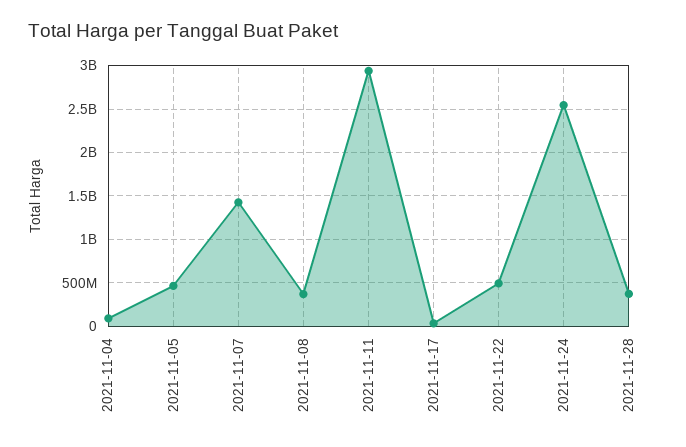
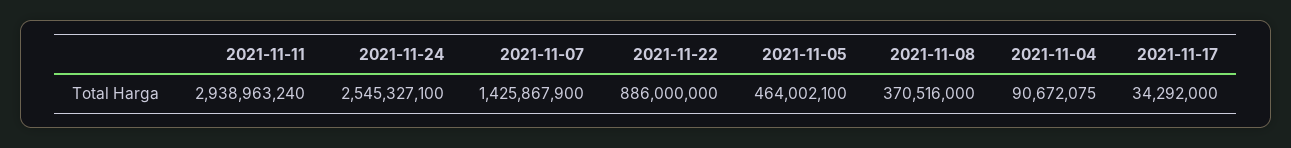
  {
    "2021-11-04": 90672075,
    "2021-11-05": 464002100,
    "2021-11-07": 1425867900,
    "2021-11-08": 370516000,
    "2021-11-11": 2938963240,
    "2021-11-17": 34292000,
-   "2021-11-22": 500000000,
+   "2021-11-22": 886000000,
-   "2021-11-24": 2545327100,
+   "2021-11-24": 2545327100
-   "2021-11-28": 400000000
  }

